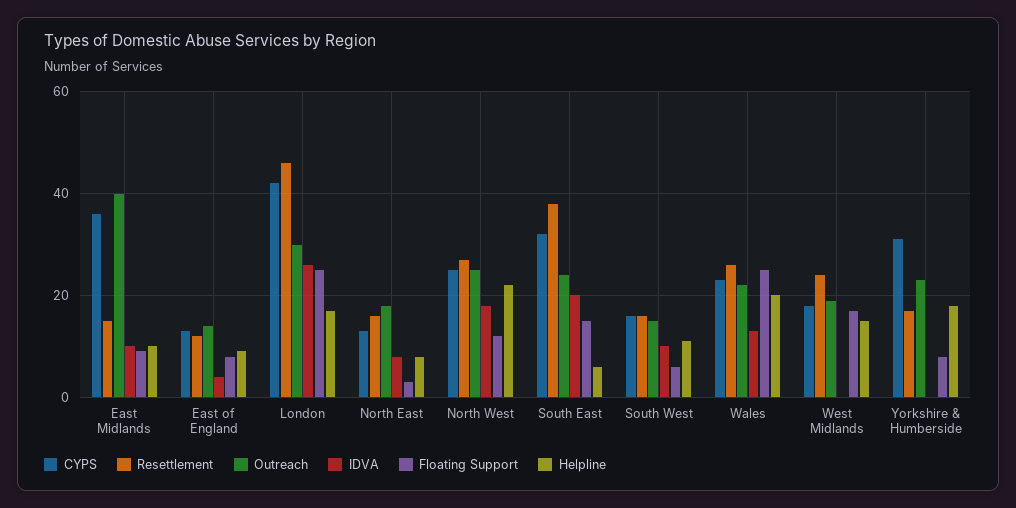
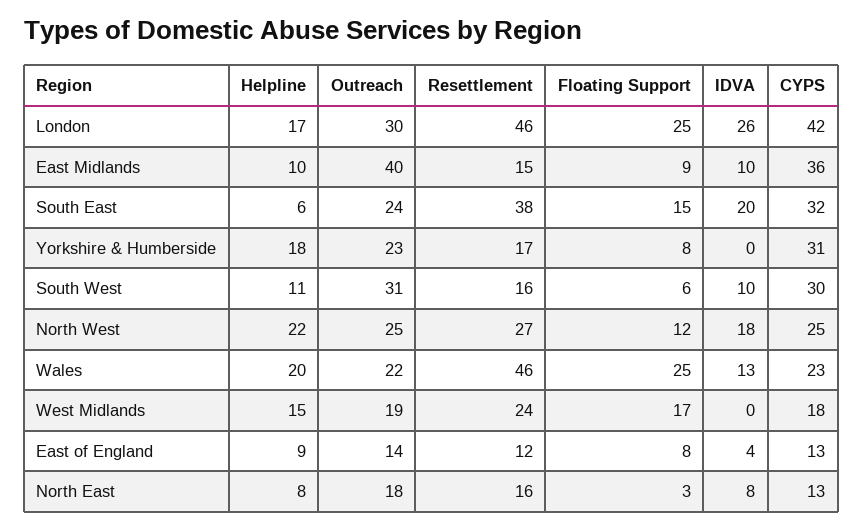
  {
    "CYPS": {
      "East Midlands": 36,
      "East of England": 13,
      "London": 42,
      "North East": 13,
      "North West": 25,
      "South East": 32,
-     "South West": 15,
+     "South West": 30,
      "Wales": 23,
      "West Midlands": 18,
      "Yorkshire & Humberside": 31
    },
    "Resettlement": {
      "East Midlands": 15,
      "East of England": 12,
      "London": 46,
      "North East": 16,
      "North West": 27,
      "South East": 38,
      "South West": 16,
-     "Wales": 25,
+     "Wales": 46,
      "West Midlands": 24,
      "Yorkshire & Humberside": 17
    },
    "Outreach": {
      "East Midlands": 40,
      "East of England": 14,
      "London": 30,
      "North East": 18,
      "North West": 25,
      "South East": 24,
-     "South West": 15,
+     "South West": 31,
      "Wales": 22,
      "West Midlands": 19,
      "Yorkshire & Humberside": 23
    },
    "IDVA": {
      "East Midlands": 10,
      "East of England": 4,
      "London": 26,
      "North East": 8,
      "North West": 18,
      "South East": 20,
      "South West": 10,
      "Wales": 13,
      "West Midlands": 0,
      "Yorkshire & Humberside": 0
    },
    "Floating Support": {
      "East Midlands": 9,
      "East of England": 8,
      "London": 25,
      "North East": 3,
      "North West": 12,
      "South East": 15,
      "South West": 6,
      "Wales": 25,
      "West Midlands": 17,
      "Yorkshire & Humberside": 8
    },
    "Helpline": {
      "East Midlands": 10,
      "East of England": 9,
      "London": 17,
      "North East": 8,
      "North West": 22,
      "South East": 6,
      "South West": 11,
      "Wales": 20,
      "West Midlands": 15,
      "Yorkshire & Humberside": 18
    }
  }

